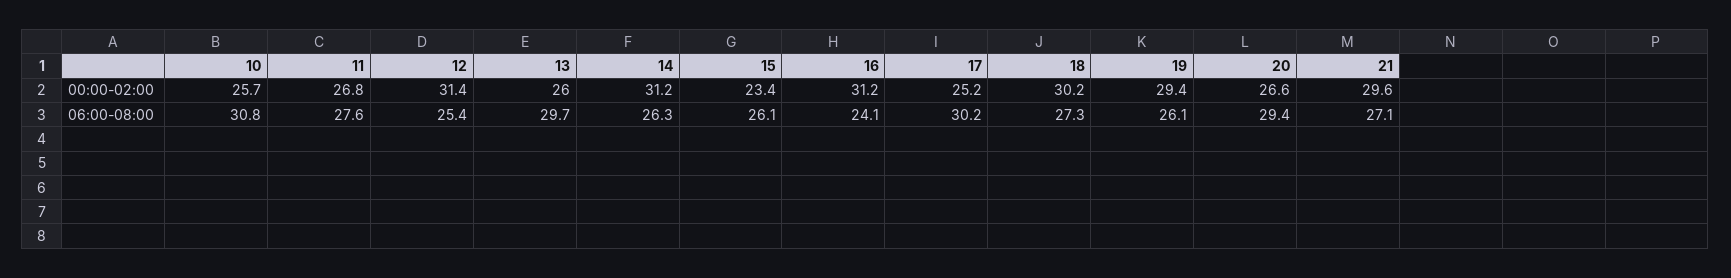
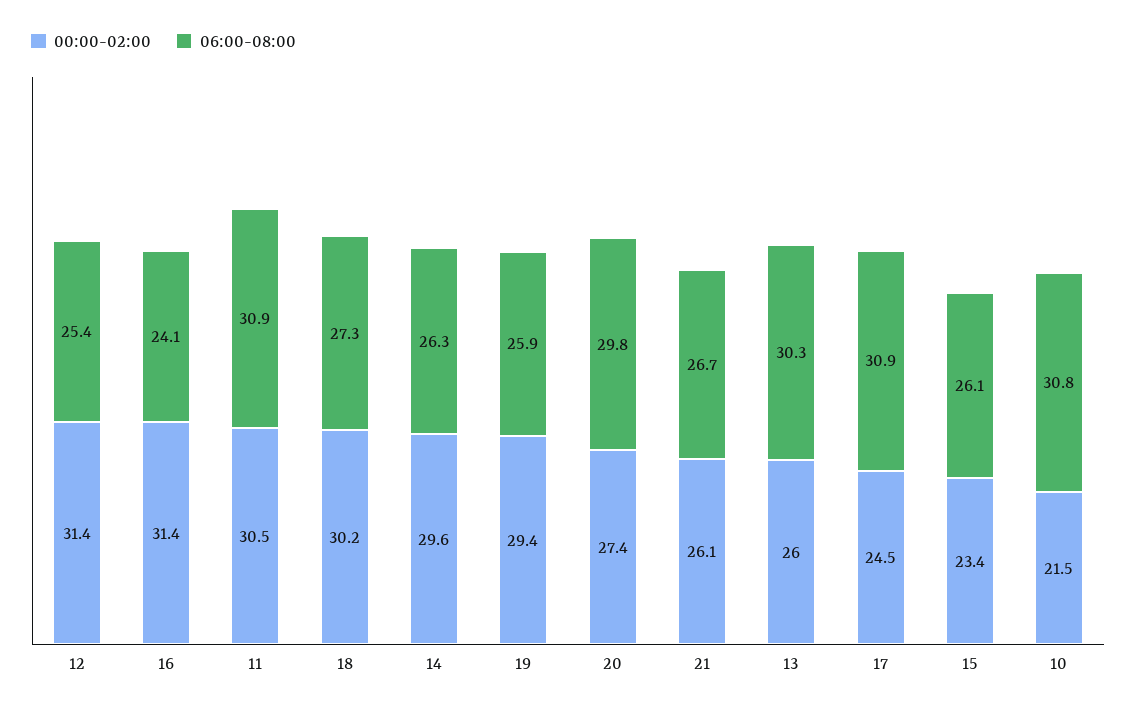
  {
    "00:00-02:00": {
-     "10": 25.7,
+     "10": 21.5,
-     "11": 26.8,
+     "11": 30.5,
      "12": 31.4,
      "13": 26,
-     "14": 31.2,
+     "14": 29.6,
      "15": 23.4,
-     "16": 31.2,
+     "16": 31.4,
-     "17": 25.2,
+     "17": 24.5,
      "18": 30.2,
      "19": 29.4,
-     "20": 26.6,
+     "20": 27.4,
-     "21": 29.6
+     "21": 26.1
    },
    "06:00-08:00": {
      "10": 30.8,
-     "11": 27.6,
+     "11": 30.9,
      "12": 25.4,
-     "13": 29.7,
+     "13": 30.3,
      "14": 26.3,
      "15": 26.1,
      "16": 24.1,
-     "17": 30.2,
+     "17": 30.9,
      "18": 27.3,
-     "19": 26.1,
+     "19": 25.9,
-     "20": 29.4,
+     "20": 29.8,
-     "21": 27.1
+     "21": 26.7
    }
  }

